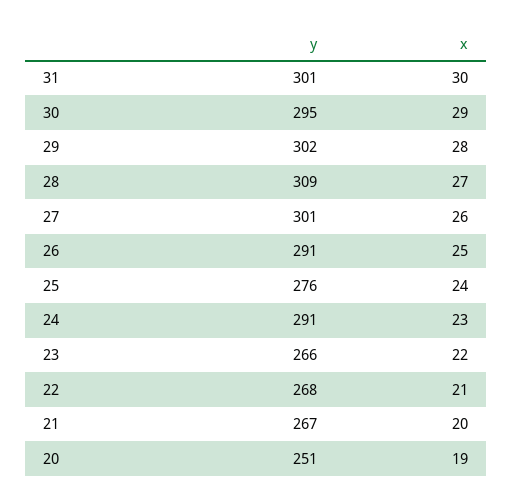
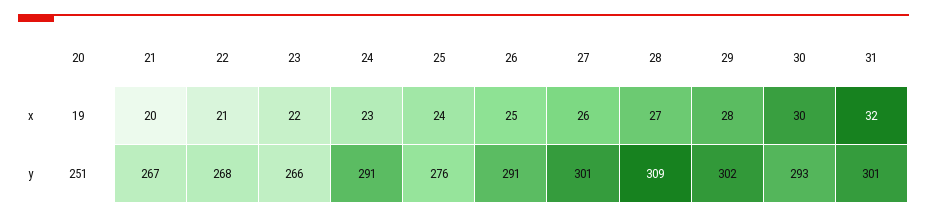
  {
    "y": {
      "31": 301,
-     "30": 295,
+     "30": 293,
      "29": 302,
      "28": 309,
      "27": 301,
      "26": 291,
      "25": 276,
      "24": 291,
      "23": 266,
      "22": 268,
      "21": 267,
      "20": 251
    },
    "x": {
-     "31": 30,
+     "31": 32,
-     "30": 29,
+     "30": 30,
      "29": 28,
      "28": 27,
      "27": 26,
      "26": 25,
      "25": 24,
      "24": 23,
      "23": 22,
      "22": 21,
      "21": 20,
      "20": 19
    }
  }

